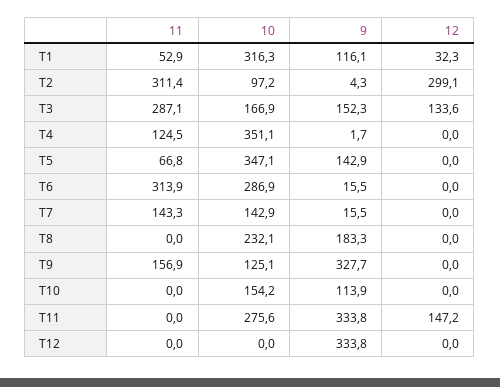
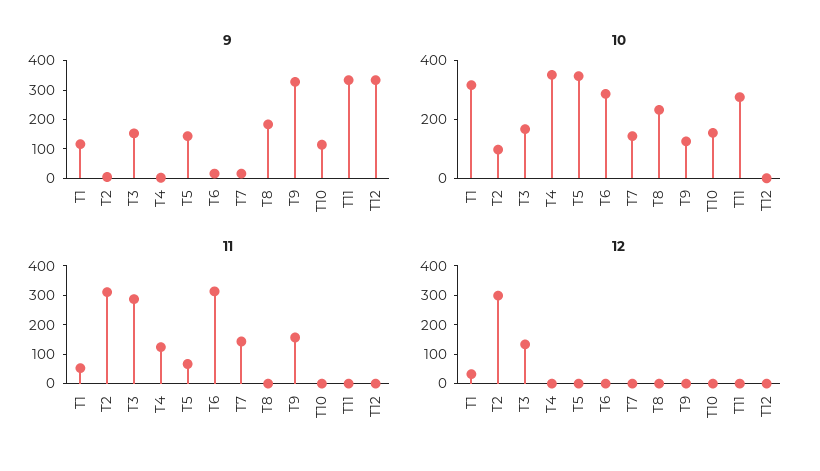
  {
    "11": {
      "T1": 52.9,
      "T2": 311.4,
      "T3": 287.1,
      "T4": 124.5,
      "T5": 66.8,
      "T6": 313.9,
      "T7": 143.3,
      "T8": 0,
      "T9": 156.9,
      "T10": 0,
      "T11": 0,
      "T12": 0
    },
    "10": {
      "T1": 316.3,
      "T2": 97.2,
      "T3": 166.9,
      "T4": 351.1,
      "T5": 347.1,
      "T6": 286.9,
      "T7": 142.9,
      "T8": 232.1,
      "T9": 125.1,
      "T10": 154.2,
      "T11": 275.6,
      "T12": 0
    },
    "9": {
      "T1": 116.1,
      "T2": 4.3,
      "T3": 152.3,
      "T4": 1.7,
      "T5": 142.9,
      "T6": 15.5,
      "T7": 15.5,
      "T8": 183.3,
      "T9": 327.7,
      "T10": 113.9,
      "T11": 333.8,
      "T12": 333.8
    },
    "12": {
      "T1": 32.3,
      "T2": 299.1,
      "T3": 133.6,
      "T4": 0,
      "T5": 0,
      "T6": 0,
      "T7": 0,
      "T8": 0,
      "T9": 0,
      "T10": 0,
-     "T11": 147.2,
+     "T11": 0,
      "T12": 0
    }
  }

